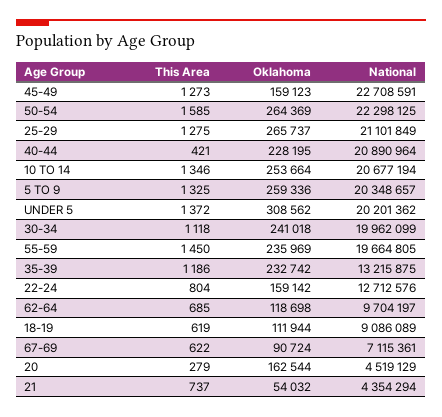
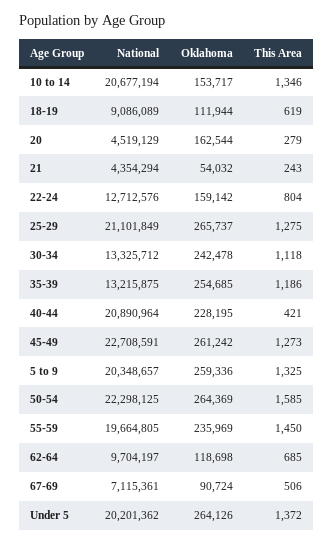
  {
    "This Area": {
      "45-49": 1273,
      "50-54": 1585,
      "25-29": 1275,
      "40-44": 421,
      "10 TO 14": 1346,
      "5 TO 9": 1325,
      "UNDER 5": 1372,
      "30-34": 1118,
      "55-59": 1450,
      "35-39": 1186,
      "22-24": 804,
      "62-64": 685,
      "18-19": 619,
-     "67-69": 622,
+     "67-69": 506,
      "20": 279,
-     "21": 737
+     "21": 243
    },
    "Oklahoma": {
-     "45-49": 159123,
+     "45-49": 261242,
      "50-54": 264369,
      "25-29": 265737,
      "40-44": 228195,
-     "10 TO 14": 253664,
+     "10 TO 14": 153717,
      "5 TO 9": 259336,
-     "UNDER 5": 308562,
+     "UNDER 5": 264126,
-     "30-34": 241018,
+     "30-34": 242478,
      "55-59": 235969,
-     "35-39": 232742,
+     "35-39": 254685,
      "22-24": 159142,
      "62-64": 118698,
      "18-19": 111944,
      "67-69": 90724,
      "20": 162544,
      "21": 54032
    },
    "National": {
      "45-49": 22708591,
      "50-54": 22298125,
      "25-29": 21101849,
      "40-44": 20890964,
      "10 TO 14": 20677194,
      "5 TO 9": 20348657,
      "UNDER 5": 20201362,
-     "30-34": 19962099,
+     "30-34": 13325712,
      "55-59": 19664805,
      "35-39": 13215875,
      "22-24": 12712576,
      "62-64": 9704197,
      "18-19": 9086089,
      "67-69": 7115361,
      "20": 4519129,
      "21": 4354294
    }
  }

